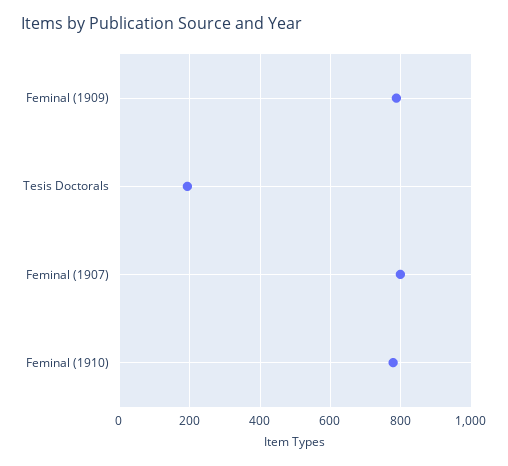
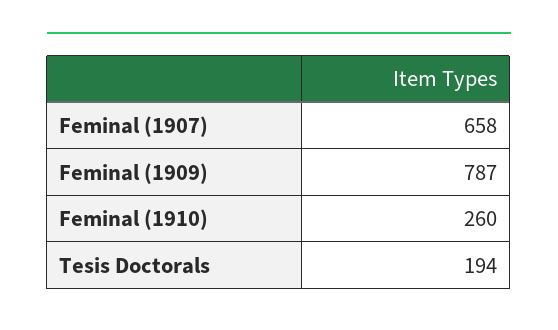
  {
    "Feminal (1909)": 787,
    "Tesis Doctorals": 194,
-   "Feminal (1907)": 800,
+   "Feminal (1907)": 658,
-   "Feminal (1910)": 780
+   "Feminal (1910)": 260
  }

